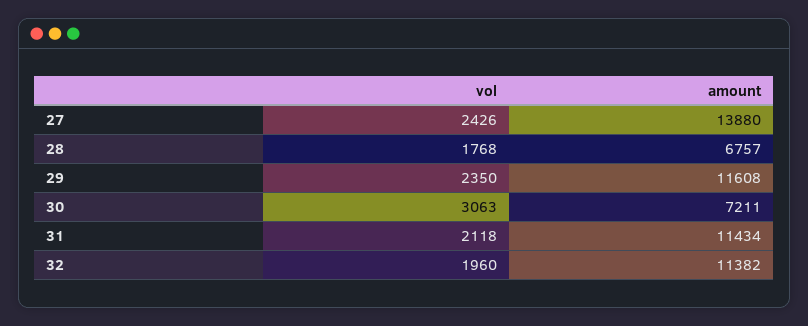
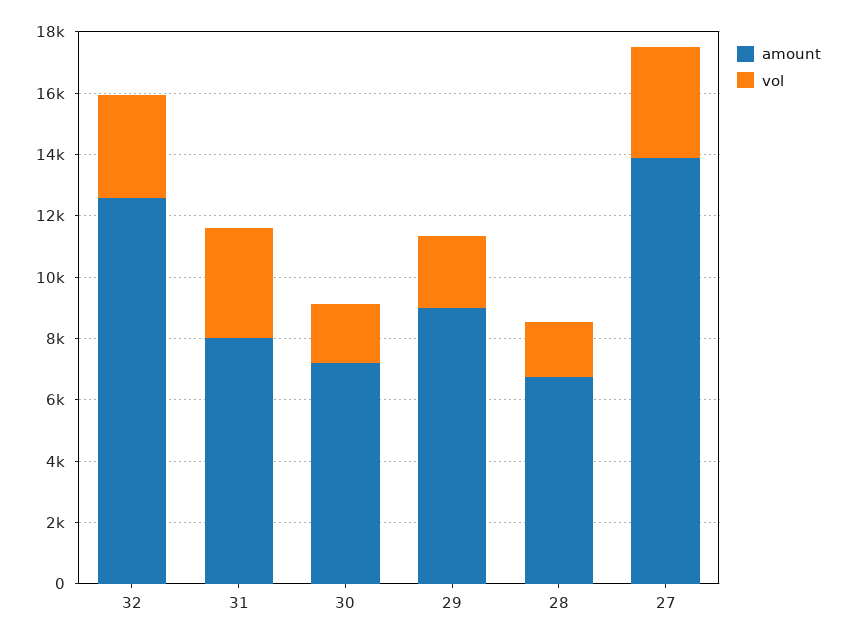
  {
    "vol": {
-     "27": 2426,
+     "27": 3500,
      "28": 1768,
      "29": 2350,
-     "30": 3063,
+     "30": 2000,
-     "31": 2118,
+     "31": 3500,
-     "32": 1960
+     "32": 3500
    },
    "amount": {
      "27": 13880,
      "28": 6757,
-     "29": 11608,
+     "29": 9000,
      "30": 7211,
-     "31": 11434,
+     "31": 8000,
-     "32": 11382
+     "32": 12500
    }
  }

